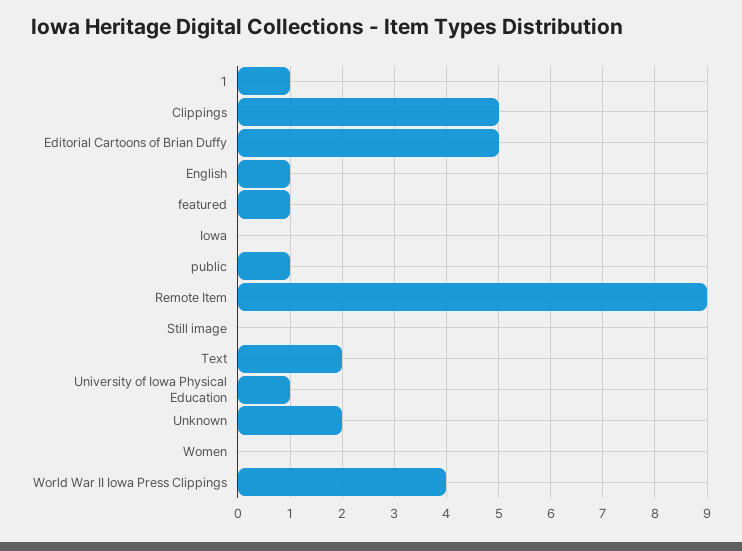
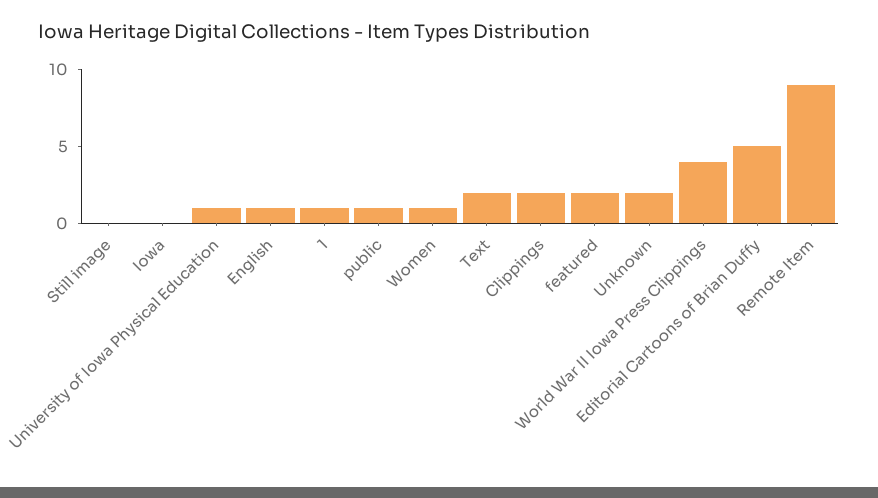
  {
    "1": 1,
-   "Clippings": 5,
+   "Clippings": 2,
    "Editorial Cartoons of Brian Duffy": 5,
    "English": 1,
-   "featured": 1,
+   "featured": 2,
    "Iowa": 0,
    "public": 1,
    "Remote Item": 9,
    "Still image": 0,
    "Text": 2,
    "University of Iowa Physical Education": 1,
    "Unknown": 2,
-   "Women": 0,
+   "Women": 1,
    "World War II Iowa Press Clippings": 4
  }

